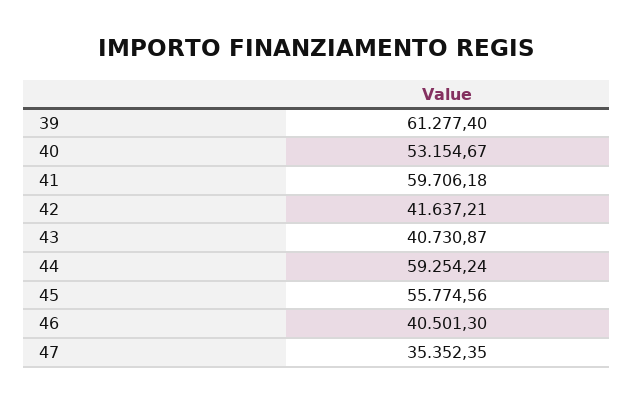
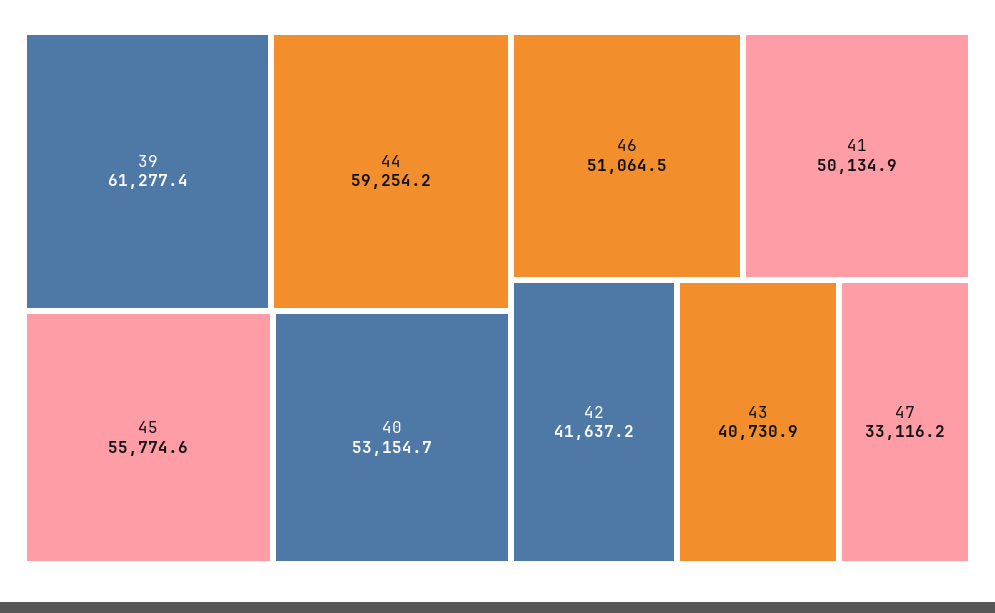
  {
    "39": 61277.4,
    "40": 53154.67,
-   "41": 59706.18,
+   "41": 50134.9,
    "42": 41637.21,
    "43": 40730.87,
    "44": 59254.24,
    "45": 55774.56,
-   "46": 40501.3,
+   "46": 51064.5,
-   "47": 35352.35
+   "47": 33116.2
  }

